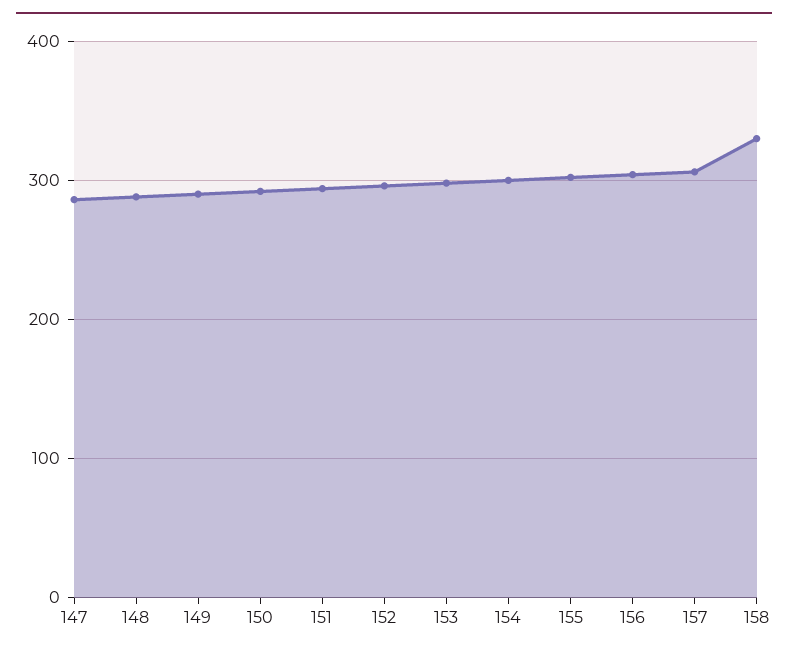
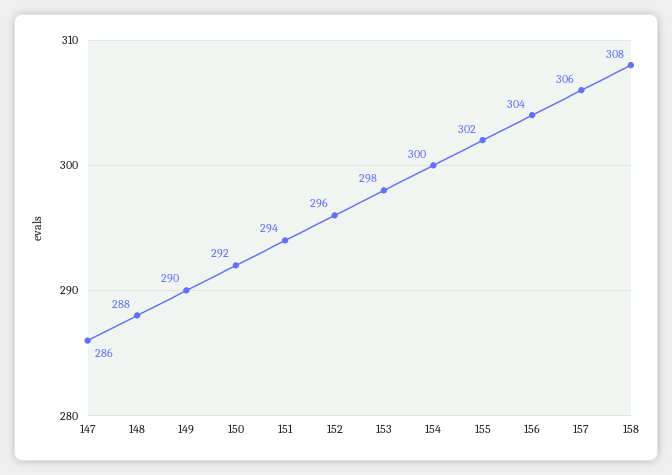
  {
    "147": 286,
    "148": 288,
    "149": 290,
    "150": 292,
    "151": 294,
    "152": 296,
    "153": 298,
    "154": 300,
    "155": 302,
    "156": 304,
    "157": 306,
-   "158": 330
+   "158": 308
  }

